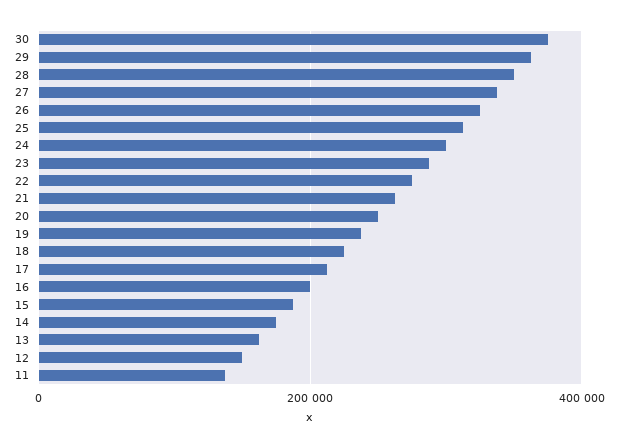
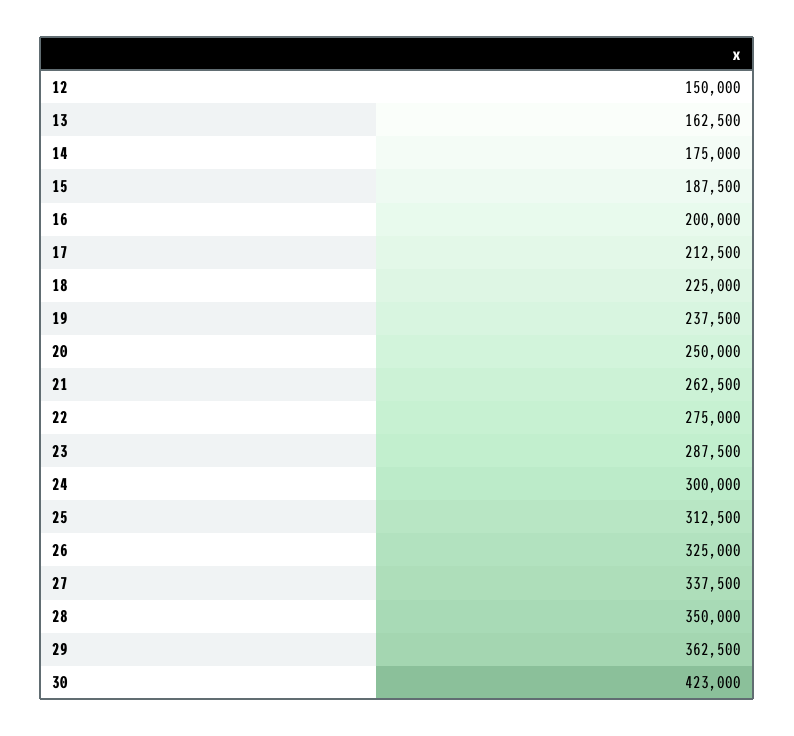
  {
-   "30": 380000,
+   "30": 423000,
    "29": 362500,
    "28": 350000,
    "27": 337500,
    "26": 325000,
    "25": 312500,
    "24": 300000,
    "23": 287500,
    "22": 275000,
    "21": 262500,
    "20": 250000,
    "19": 237500,
    "18": 225000,
    "17": 212500,
    "16": 200000,
    "15": 187500,
    "14": 175000,
    "13": 162500,
-   "12": 150000,
+   "12": 150000
-   "11": 140000
  }

